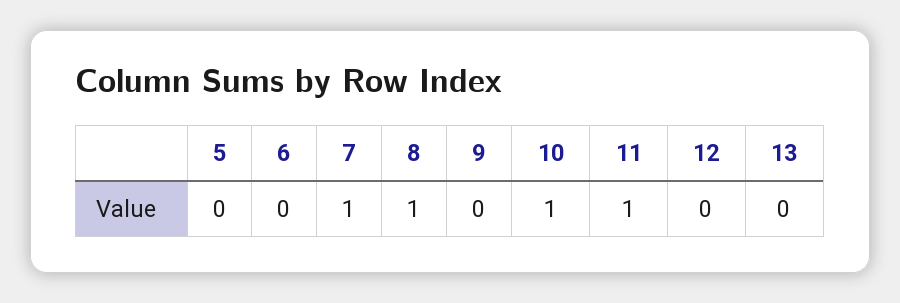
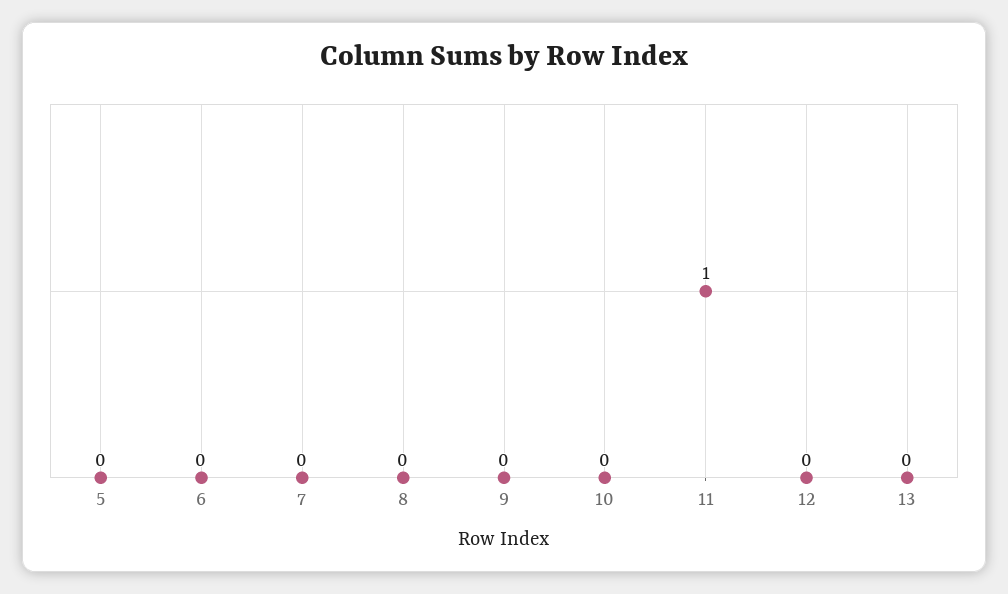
  {
    "5": 0,
    "6": 0,
-   "7": 1,
+   "7": 0,
-   "8": 1,
+   "8": 0,
    "9": 0,
-   "10": 1,
+   "10": 0,
    "11": 1,
    "12": 0,
    "13": 0
  }

